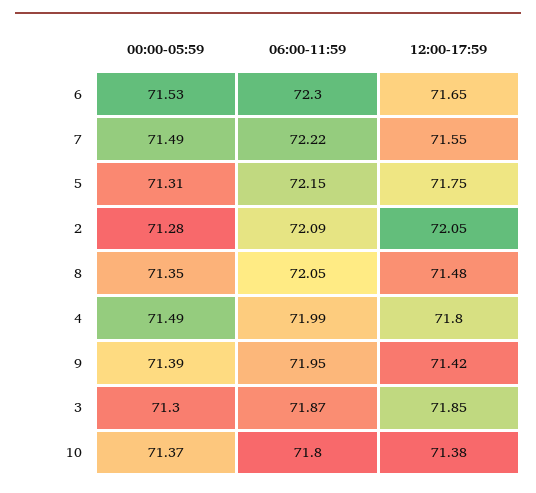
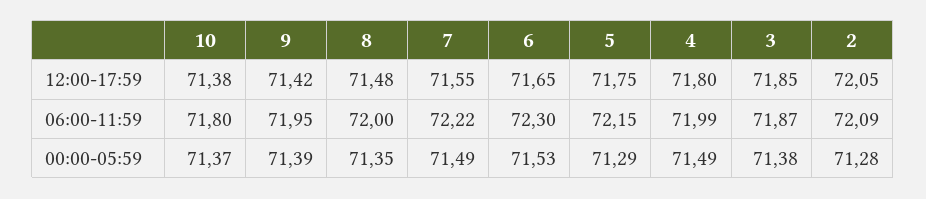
  {
    "00:00-05:59": {
      "6": 71.53,
      "7": 71.49,
-     "5": 71.31,
+     "5": 71.29,
      "2": 71.28,
      "8": 71.35,
      "4": 71.49,
      "9": 71.39,
-     "3": 71.3,
+     "3": 71.38,
      "10": 71.37
    },
    "06:00-11:59": {
      "6": 72.3,
      "7": 72.22,
      "5": 72.15,
      "2": 72.09,
-     "8": 72.05,
+     "8": 72,
      "4": 71.99,
      "9": 71.95,
      "3": 71.87,
      "10": 71.8
    },
    "12:00-17:59": {
      "6": 71.65,
      "7": 71.55,
      "5": 71.75,
      "2": 72.05,
      "8": 71.48,
      "4": 71.8,
      "9": 71.42,
      "3": 71.85,
      "10": 71.38
    }
  }

